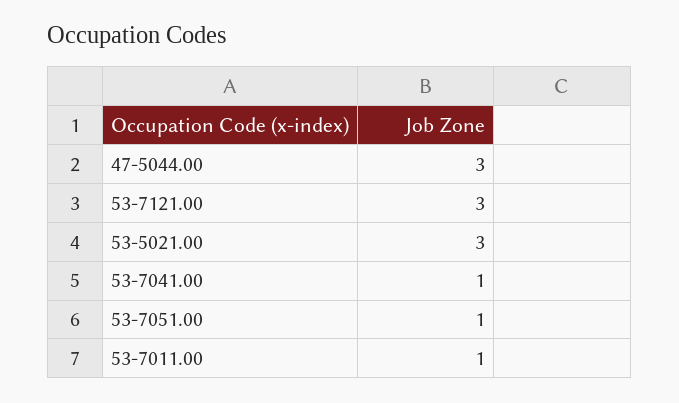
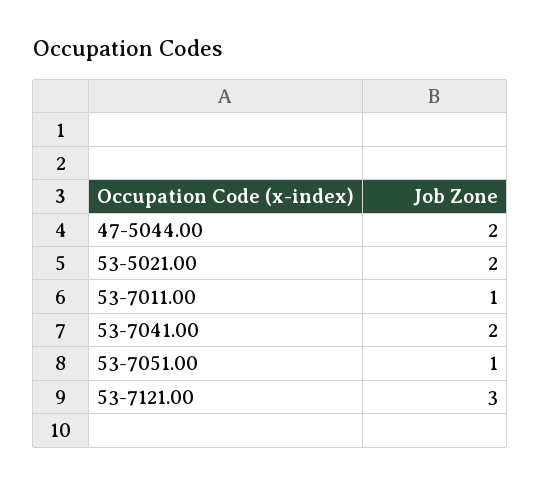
  {
-   "47-5044.00": 3,
+   "47-5044.00": 2,
    "53-7121.00": 3,
-   "53-5021.00": 3,
+   "53-5021.00": 2,
-   "53-7041.00": 1,
+   "53-7041.00": 2,
    "53-7051.00": 1,
    "53-7011.00": 1
  }

